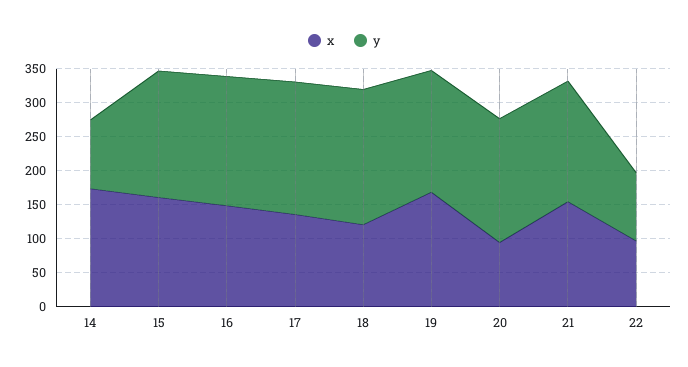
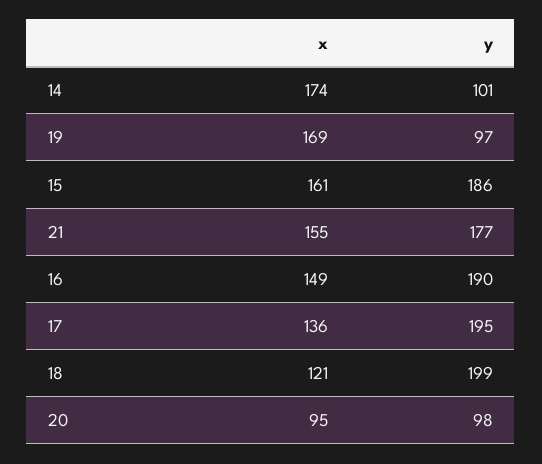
  {
    "x": {
      "14": 174,
      "15": 161,
      "16": 149,
      "17": 136,
      "18": 121,
      "19": 169,
      "20": 95,
-     "21": 155,
+     "21": 155
-     "22": 100
    },
    "y": {
      "14": 101,
      "15": 186,
      "16": 190,
      "17": 195,
      "18": 199,
-     "19": 175,
+     "19": 97,
-     "20": 175,
+     "20": 98,
-     "21": 177,
+     "21": 177
-     "22": 100
    }
  }

